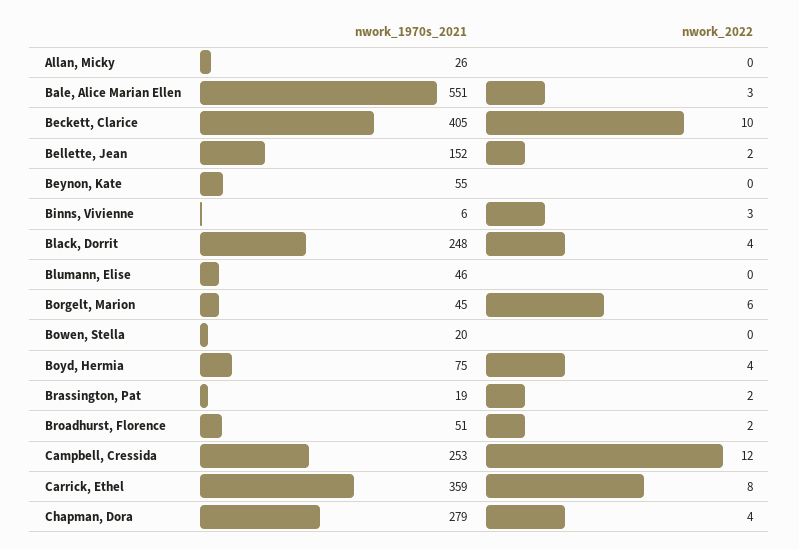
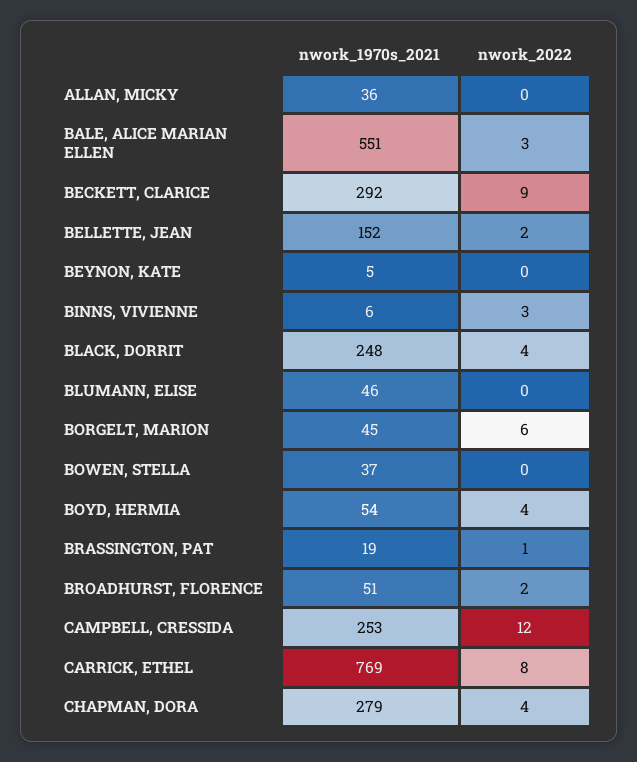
  {
    "nwork_1970s_2021": {
-     "Allan, Micky": 26,
+     "Allan, Micky": 36,
      "Bale, Alice Marian Ellen": 551,
-     "Beckett, Clarice": 405,
+     "Beckett, Clarice": 292,
      "Bellette, Jean": 152,
-     "Beynon, Kate": 55,
+     "Beynon, Kate": 5,
      "Binns, Vivienne": 6,
      "Black, Dorrit": 248,
      "Blumann, Elise": 46,
      "Borgelt, Marion": 45,
-     "Bowen, Stella": 20,
+     "Bowen, Stella": 37,
-     "Boyd, Hermia": 75,
+     "Boyd, Hermia": 54,
      "Brassington, Pat": 19,
      "Broadhurst, Florence": 51,
      "Campbell, Cressida": 253,
-     "Carrick, Ethel": 359,
+     "Carrick, Ethel": 769,
      "Chapman, Dora": 279
    },
    "nwork_2022": {
      "Allan, Micky": 0,
      "Bale, Alice Marian Ellen": 3,
-     "Beckett, Clarice": 10,
+     "Beckett, Clarice": 9,
      "Bellette, Jean": 2,
      "Beynon, Kate": 0,
      "Binns, Vivienne": 3,
      "Black, Dorrit": 4,
      "Blumann, Elise": 0,
      "Borgelt, Marion": 6,
      "Bowen, Stella": 0,
      "Boyd, Hermia": 4,
-     "Brassington, Pat": 2,
+     "Brassington, Pat": 1,
      "Broadhurst, Florence": 2,
      "Campbell, Cressida": 12,
      "Carrick, Ethel": 8,
      "Chapman, Dora": 4
    }
  }

